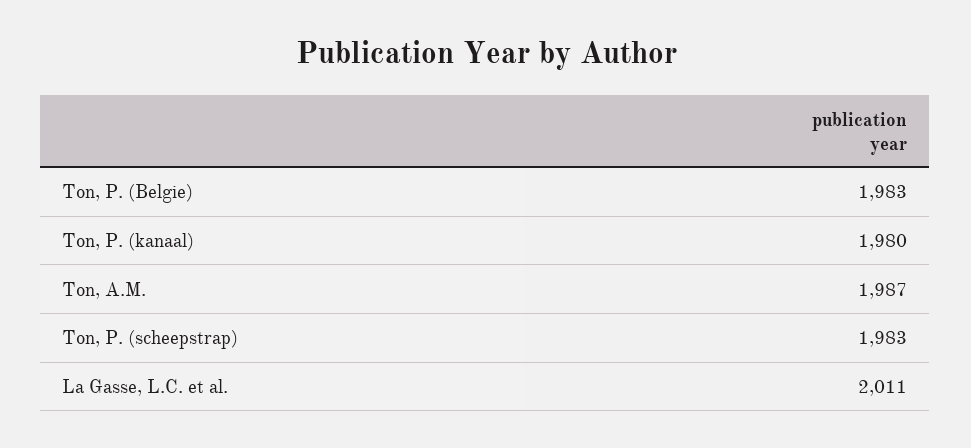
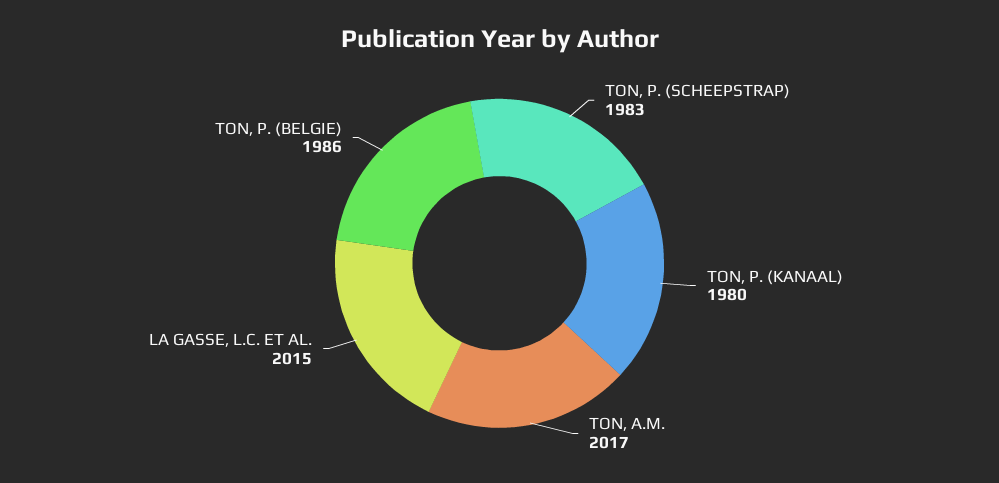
  {
-   "Ton, P. (Belgie)": 1983,
+   "Ton, P. (Belgie)": 1986,
    "Ton, P. (kanaal)": 1980,
-   "Ton, A.M.": 1987,
+   "Ton, A.M.": 2017,
    "Ton, P. (scheepstrap)": 1983,
-   "La Gasse, L.C. et al.": 2011
+   "La Gasse, L.C. et al.": 2015
  }

